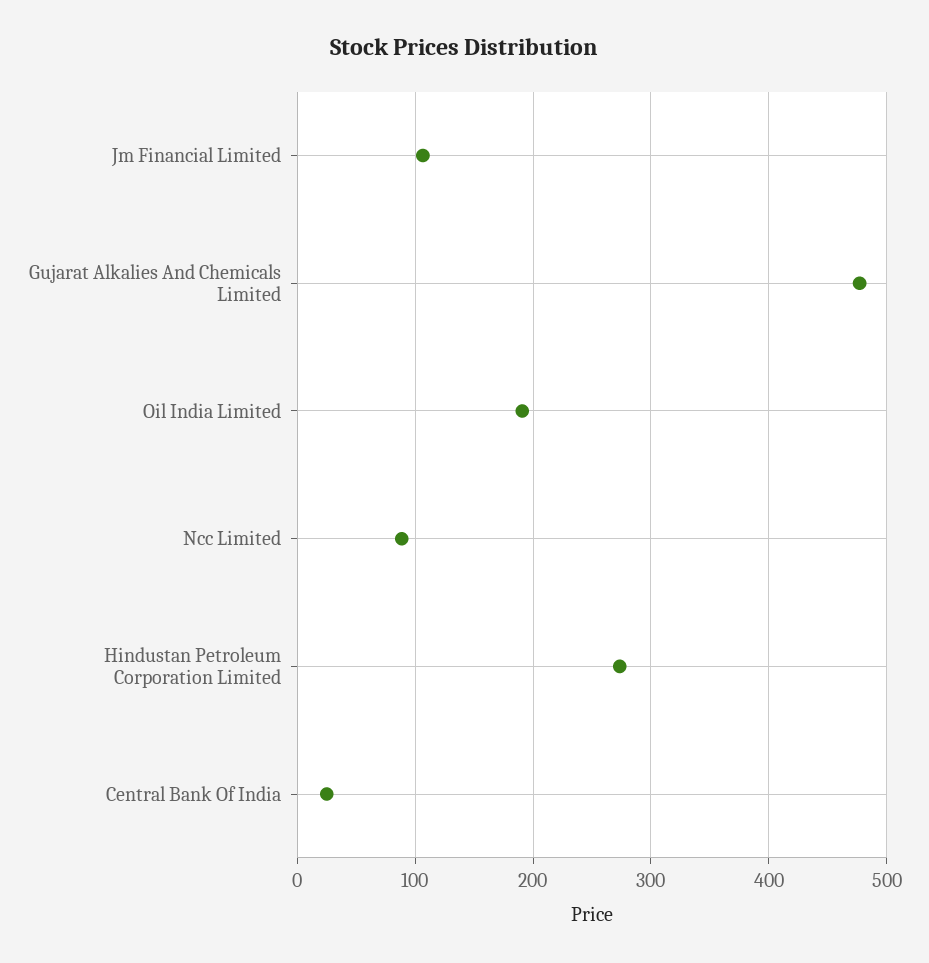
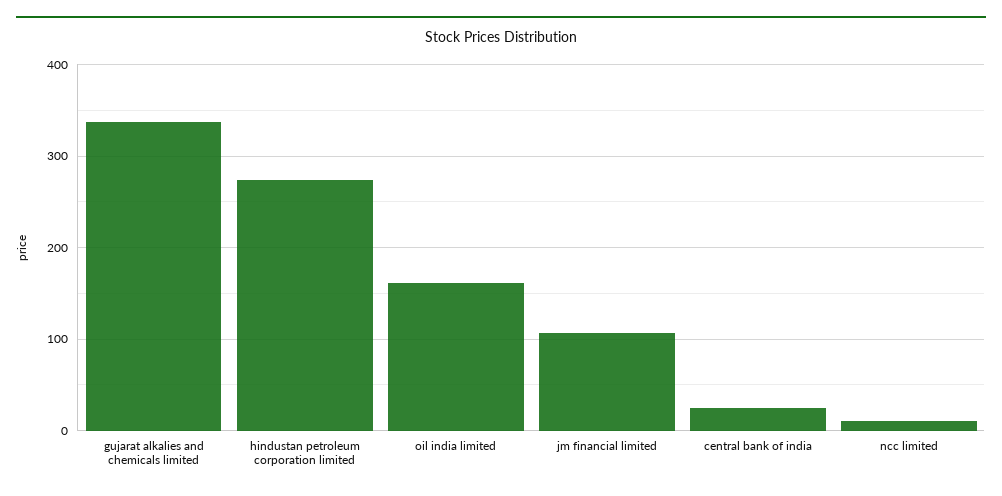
  {
    "Jm Financial Limited": 110,
-   "Gujarat Alkalies And Chemicals Limited": 480,
+   "Gujarat Alkalies And Chemicals Limited": 340,
-   "Oil India Limited": 190,
+   "Oil India Limited": 160,
-   "Ncc Limited": 90,
+   "Ncc Limited": 10,
    "Hindustan Petroleum Corporation Limited": 270,
    "Central Bank Of India": 20
  }

